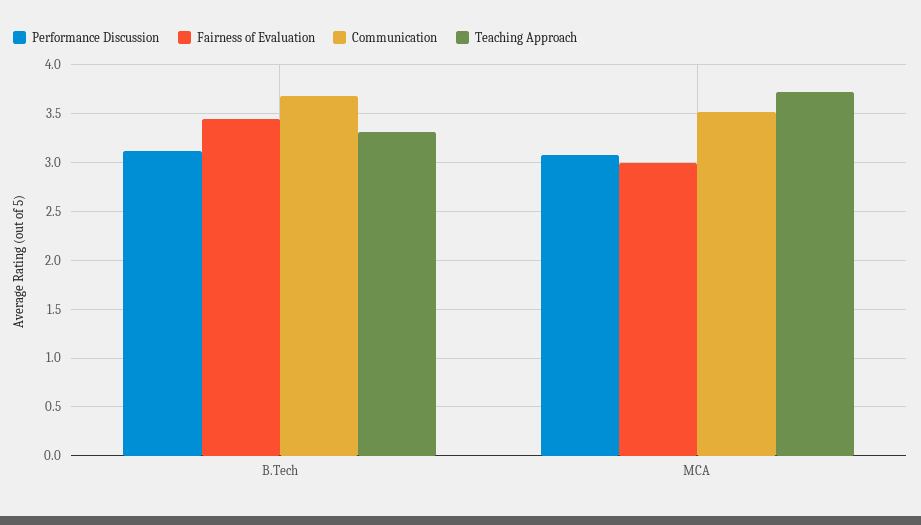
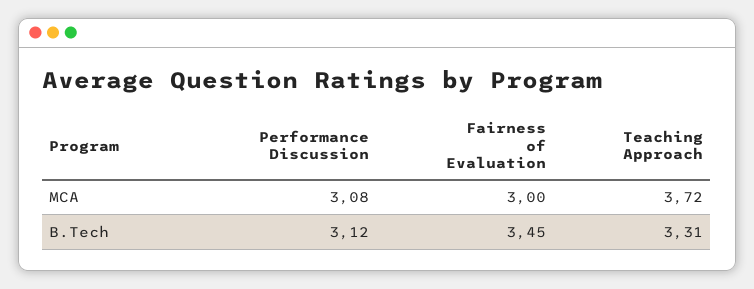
  {
    "Performance Discussion": {
      "B.Tech": 3.12,
      "MCA": 3.08
    },
    "Fairness of Evaluation": {
      "B.Tech": 3.45,
      "MCA": 3
    },
-   "Communication": {
-     "B.Tech": 3.7,
-     "MCA": 3.5
-   },
    "Teaching Approach": {
      "B.Tech": 3.31,
      "MCA": 3.72
    }
  }

